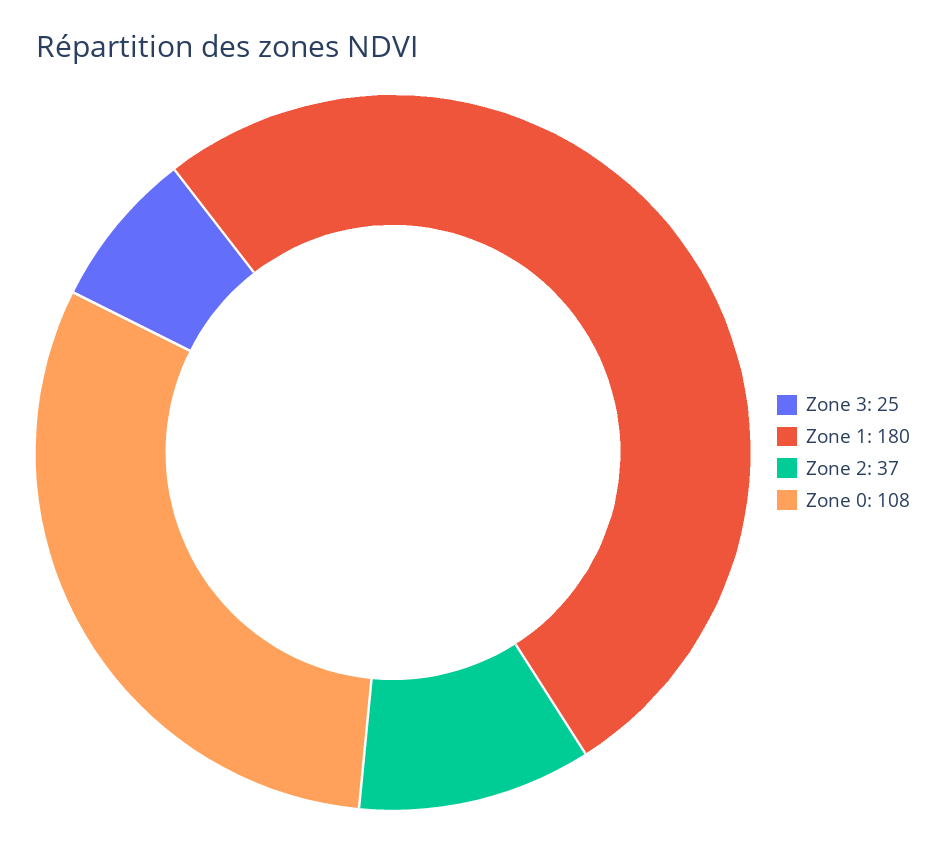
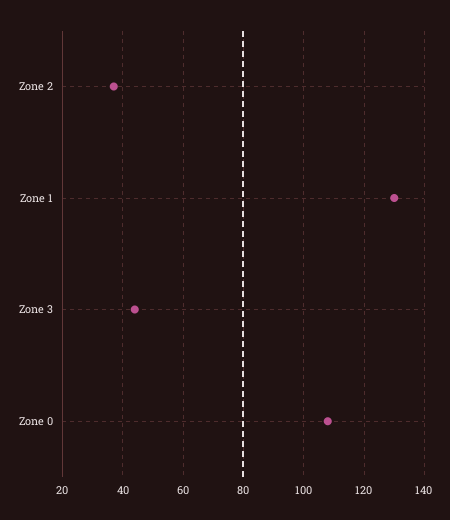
  {
-   "Zone 3": 25,
+   "Zone 3": 45,
-   "Zone 1": 180,
+   "Zone 1": 130,
    "Zone 2": 37,
    "Zone 0": 108
  }

